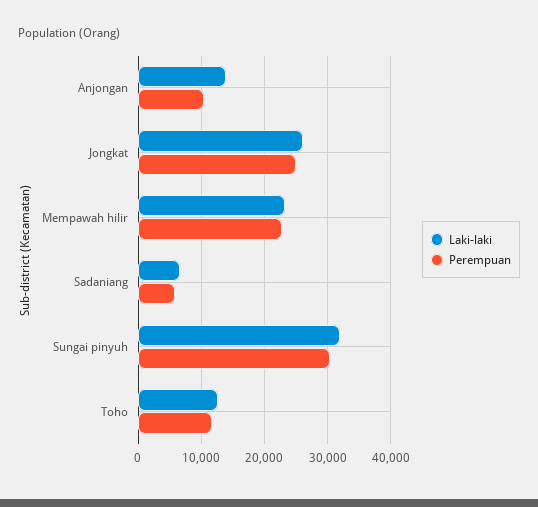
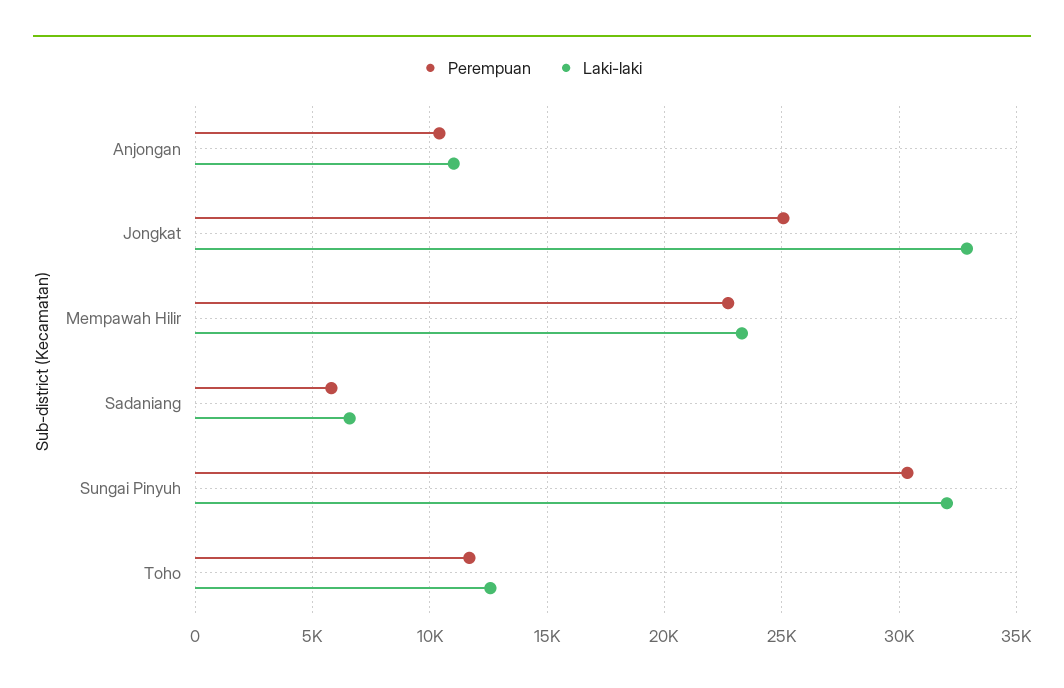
  {
    "Laki-laki": {
-     "Anjongan": 14000,
+     "Anjongan": 11000,
-     "Jongkat": 26000,
+     "Jongkat": 33000,
      "Mempawah hilir": 23500,
      "Sadaniang": 6500,
      "Sungai pinyuh": 32000,
      "Toho": 12500
    },
    "Perempuan": {
      "Anjongan": 10500,
      "Jongkat": 25000,
      "Mempawah hilir": 22500,
      "Sadaniang": 6000,
      "Sungai pinyuh": 30500,
      "Toho": 11500
    }
  }

